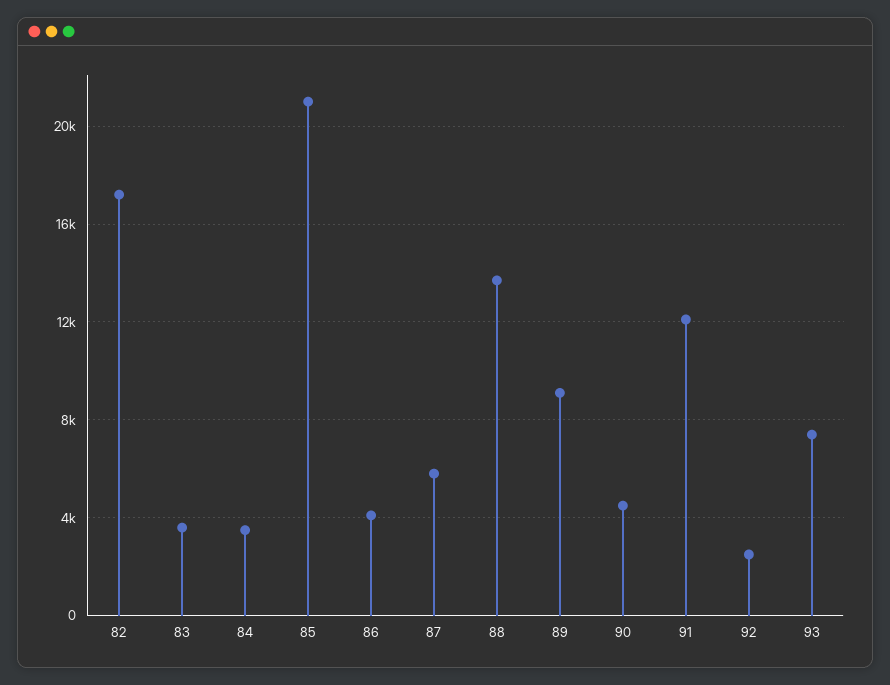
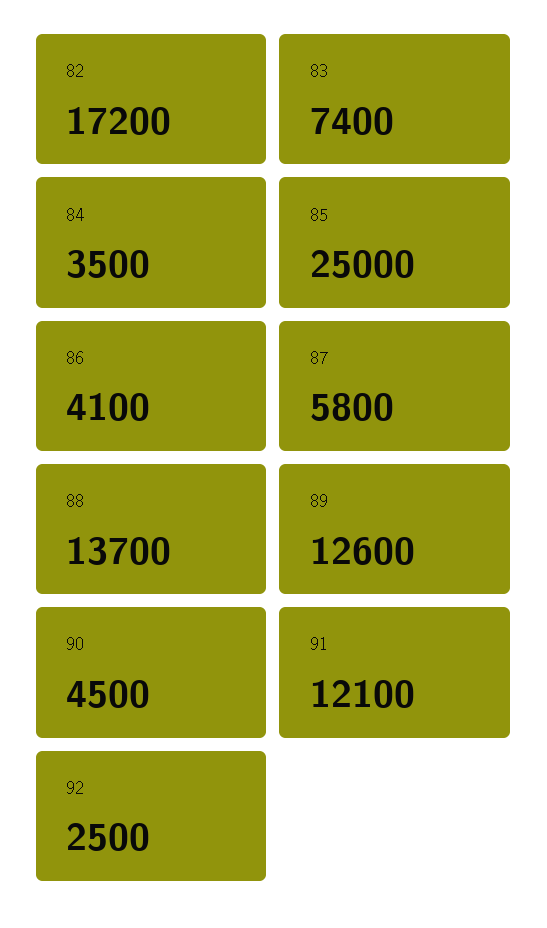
  {
    "82": 17200,
-   "83": 3500,
+   "83": 7400,
    "84": 3500,
-   "85": 21000,
+   "85": 25000,
    "86": 4100,
    "87": 5800,
    "88": 13700,
-   "89": 9000,
+   "89": 12600,
    "90": 4500,
    "91": 12100,
-   "92": 2500,
+   "92": 2500
-   "93": 7500
  }

